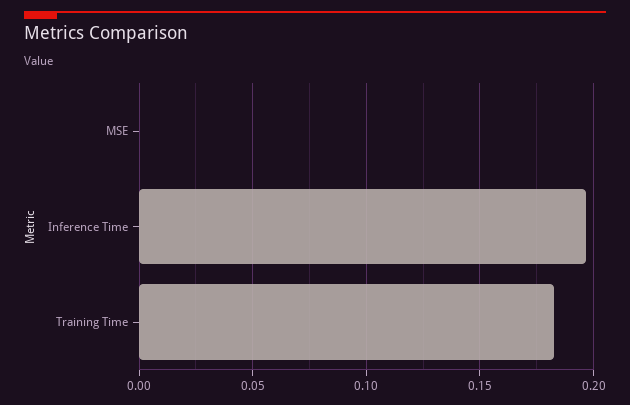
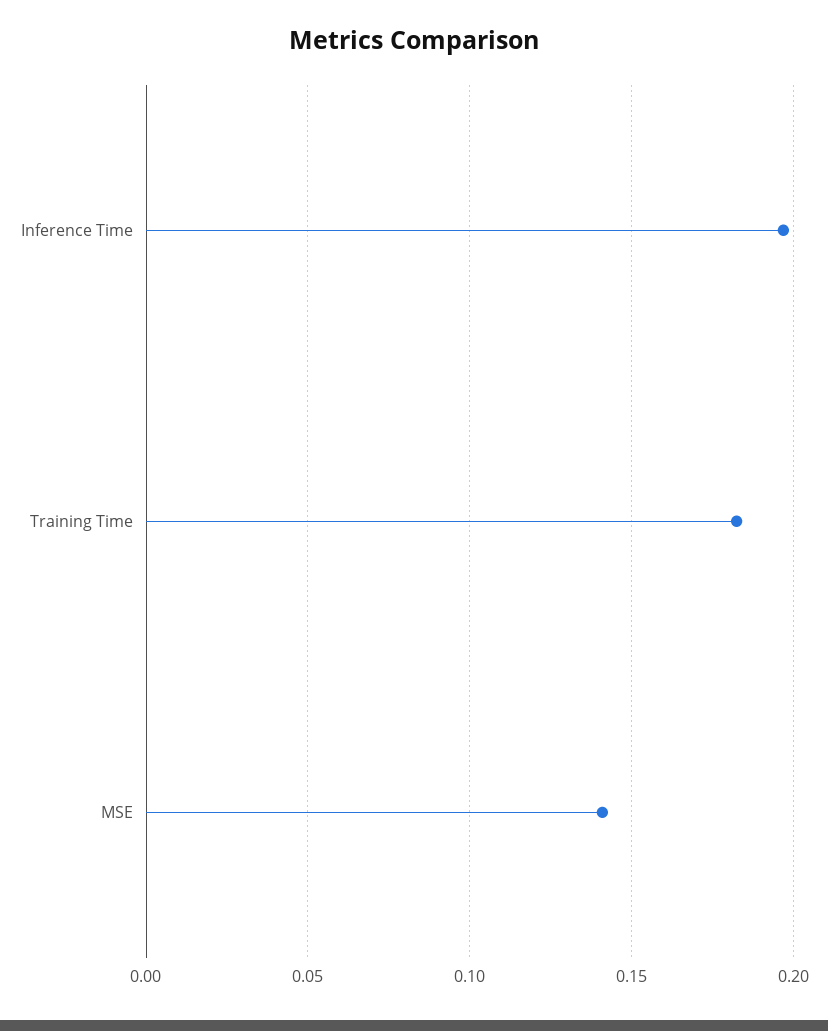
  {
-   "MSE": 0,
+   "MSE": 0.14,
    "Inference Time": 0.195,
    "Training Time": 0.18
  }

